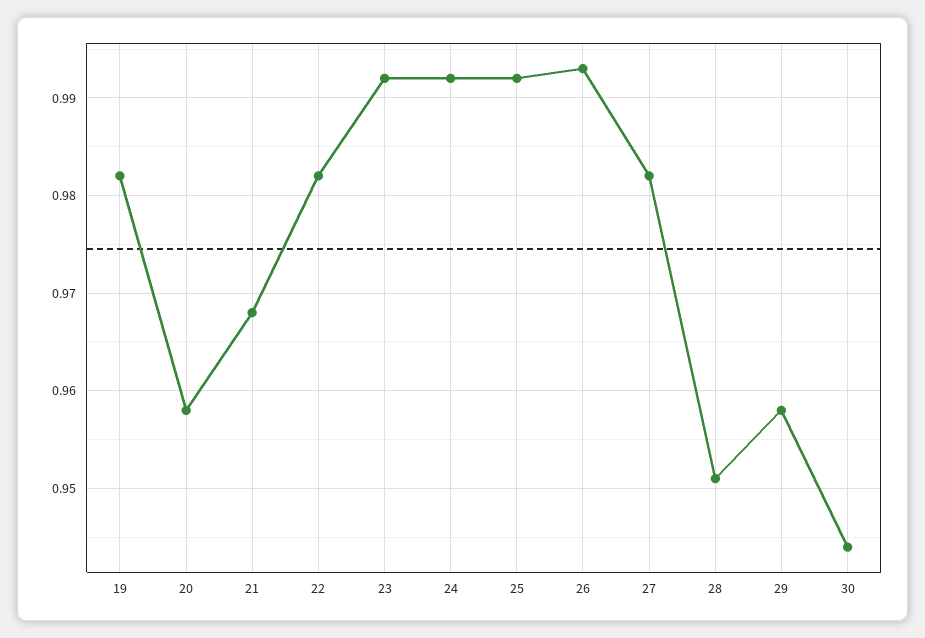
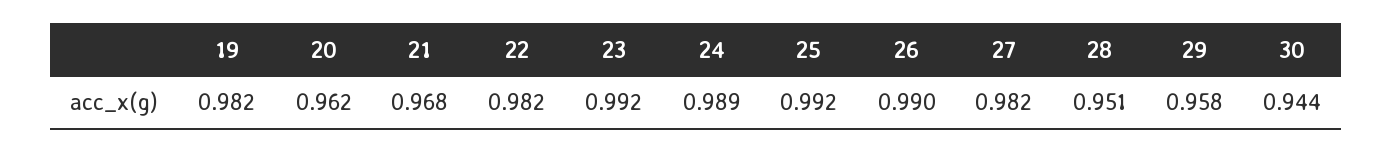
  {
    "19": 0.982,
-   "20": 0.958,
+   "20": 0.962,
    "21": 0.968,
    "22": 0.982,
    "23": 0.992,
-   "24": 0.992,
+   "24": 0.989,
    "25": 0.992,
-   "26": 0.993,
+   "26": 0.99,
    "27": 0.982,
    "28": 0.951,
    "29": 0.958,
    "30": 0.944
  }

